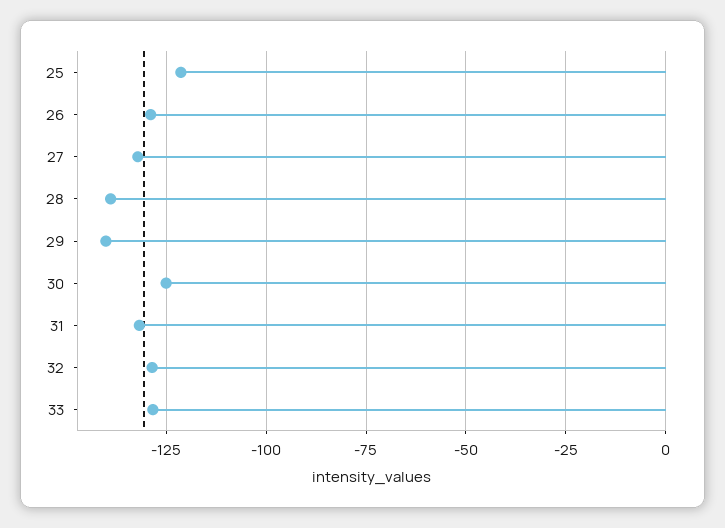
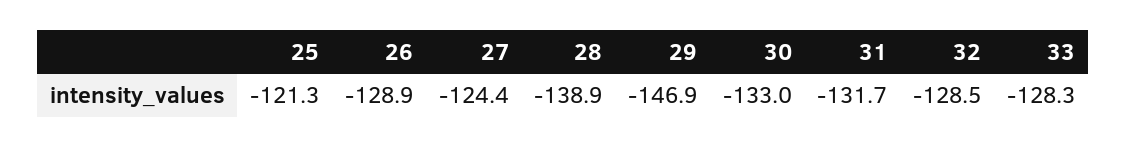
  {
    "25": -121.3,
    "26": -128.9,
-   "27": -132.5,
+   "27": -124.4,
    "28": -138.9,
-   "29": -140,
+   "29": -146.9,
-   "30": -125,
+   "30": -133,
    "31": -131.7,
    "32": -128.5,
    "33": -128.3
  }

